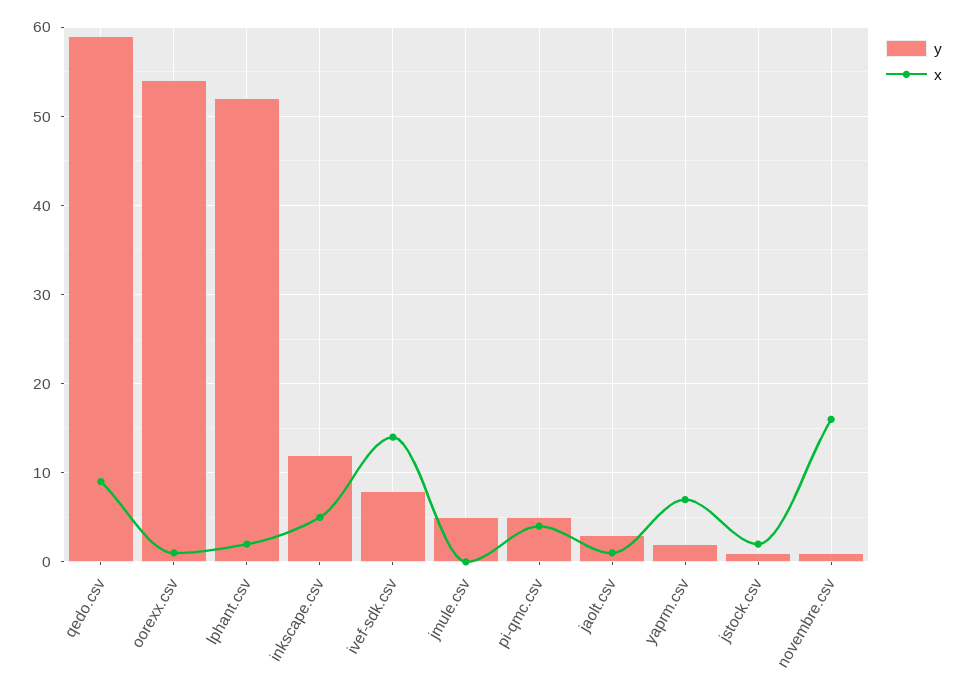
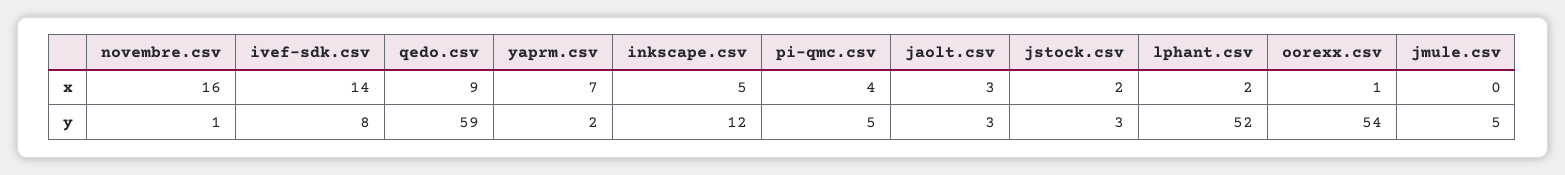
  {
    "y": {
      "qedo.csv": 59,
      "oorexx.csv": 54,
      "lphant.csv": 52,
      "inkscape.csv": 12,
      "ivef-sdk.csv": 8,
      "jmule.csv": 5,
      "pi-qmc.csv": 5,
      "jaolt.csv": 3,
      "yaprm.csv": 2,
-     "jstock.csv": 1,
+     "jstock.csv": 3,
      "novembre.csv": 1
    },
    "x": {
      "qedo.csv": 9,
      "oorexx.csv": 1,
      "lphant.csv": 2,
      "inkscape.csv": 5,
      "ivef-sdk.csv": 14,
      "jmule.csv": 0,
      "pi-qmc.csv": 4,
-     "jaolt.csv": 1,
+     "jaolt.csv": 3,
      "yaprm.csv": 7,
      "jstock.csv": 2,
      "novembre.csv": 16
    }
  }

